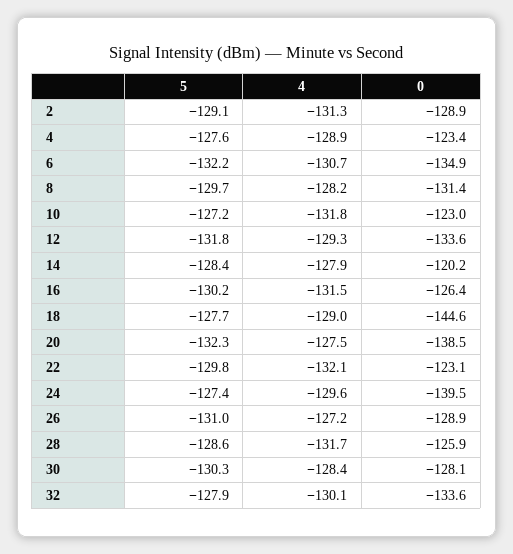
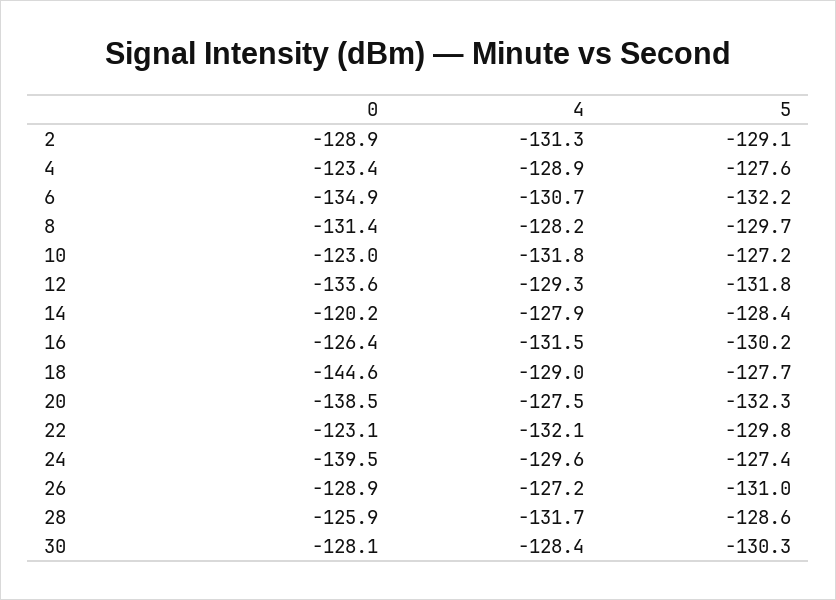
  {
    "5": {
      "2": -129.1,
      "4": -127.6,
      "6": -132.2,
      "8": -129.7,
      "10": -127.2,
      "12": -131.8,
      "14": -128.4,
      "16": -130.2,
      "18": -127.7,
      "20": -132.3,
      "22": -129.8,
      "24": -127.4,
      "26": -131,
      "28": -128.6,
-     "30": -130.3,
+     "30": -130.3
-     "32": -127.9
    },
    "4": {
      "2": -131.3,
      "4": -128.9,
      "6": -130.7,
      "8": -128.2,
      "10": -131.8,
      "12": -129.3,
      "14": -127.9,
      "16": -131.5,
      "18": -129,
      "20": -127.5,
      "22": -132.1,
      "24": -129.6,
      "26": -127.2,
      "28": -131.7,
-     "30": -128.4,
+     "30": -128.4
-     "32": -130.1
    },
    "0": {
      "2": -128.9,
      "4": -123.4,
      "6": -134.9,
      "8": -131.4,
      "10": -123,
      "12": -133.6,
      "14": -120.2,
      "16": -126.4,
      "18": -144.6,
      "20": -138.5,
      "22": -123.1,
      "24": -139.5,
      "26": -128.9,
      "28": -125.9,
-     "30": -128.1,
+     "30": -128.1
-     "32": -133.6
    }
  }

